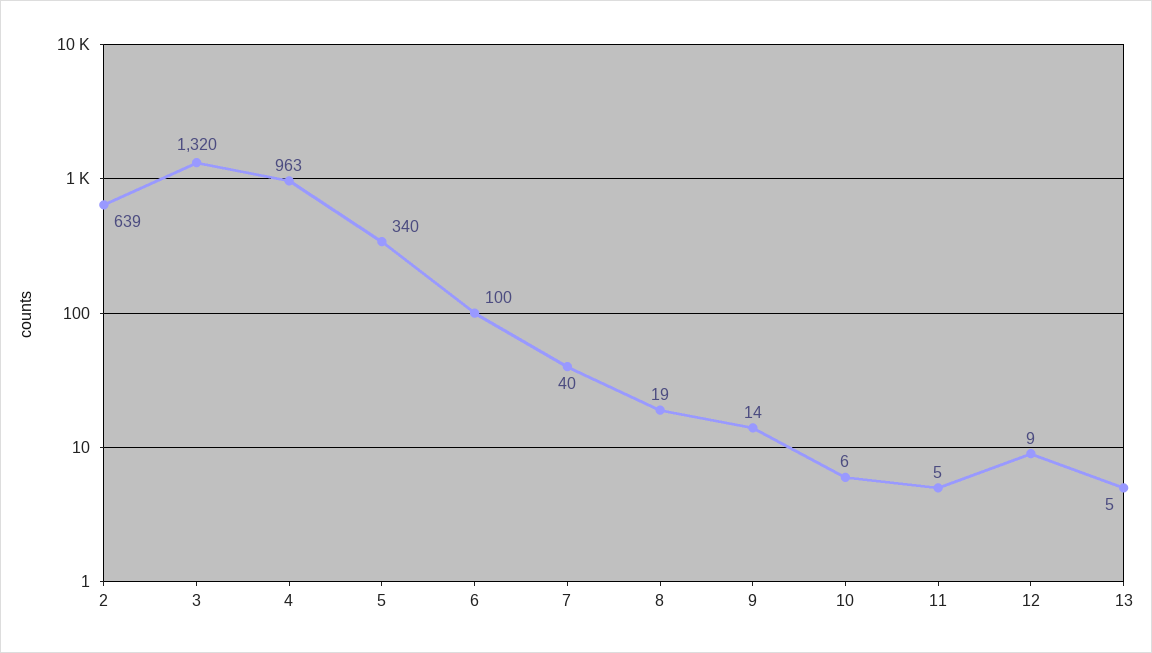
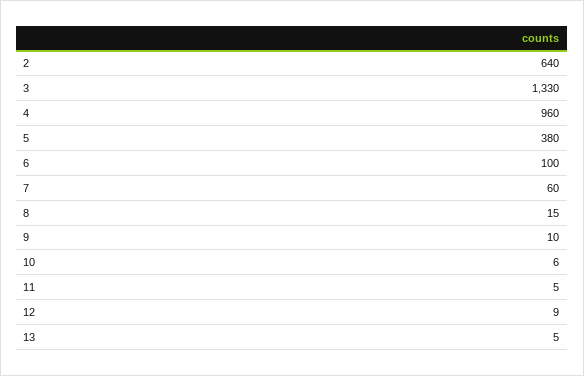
  {
-   "2": 639,
+   "2": 640,
-   "3": 1320,
+   "3": 1330,
-   "4": 963,
+   "4": 960,
-   "5": 340,
+   "5": 380,
    "6": 100,
-   "7": 40,
+   "7": 60,
-   "8": 19,
+   "8": 15,
-   "9": 14,
+   "9": 10,
    "10": 6,
    "11": 5,
    "12": 9,
    "13": 5
  }

